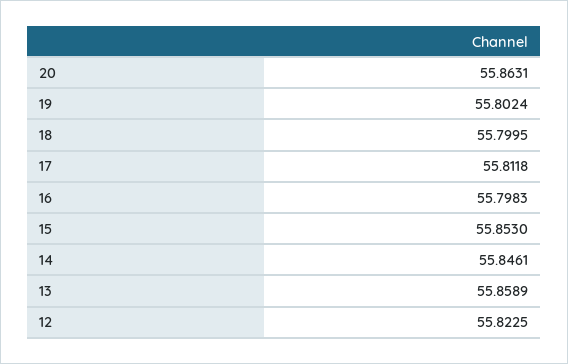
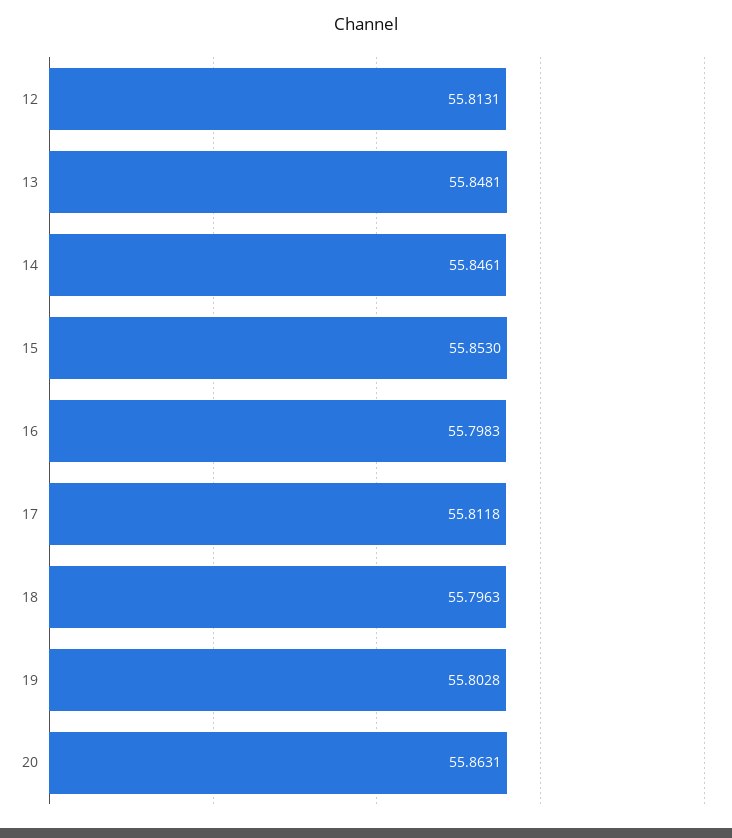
  {
    "20": 55.8631,
-   "19": 55.8024,
+   "19": 55.8028,
-   "18": 55.7995,
+   "18": 55.7963,
    "17": 55.8118,
    "16": 55.7983,
    "15": 55.853,
    "14": 55.8461,
-   "13": 55.8589,
+   "13": 55.8481,
-   "12": 55.8225
+   "12": 55.8131
  }

